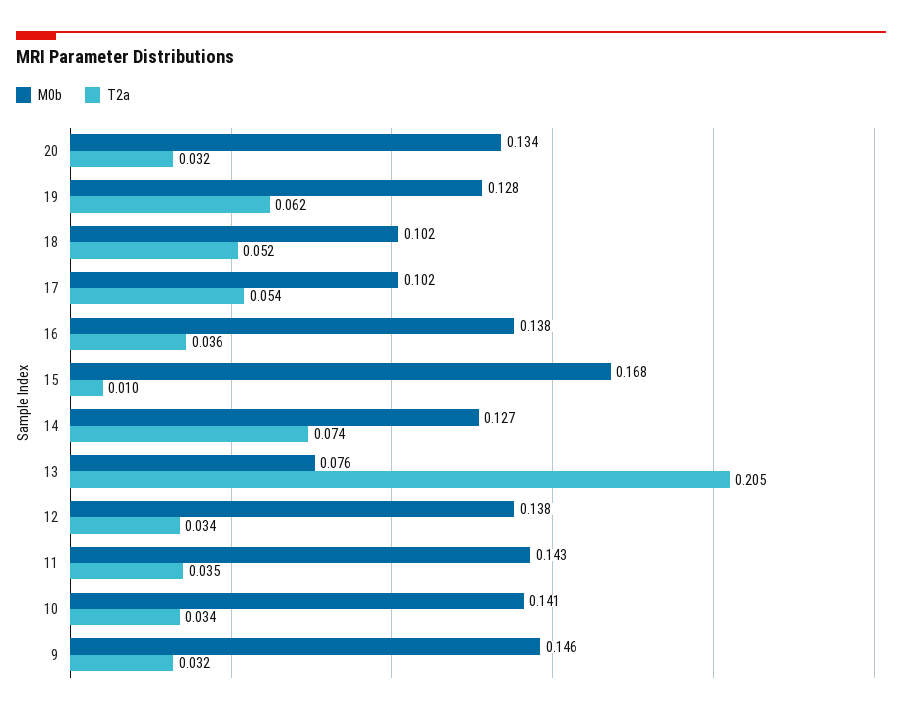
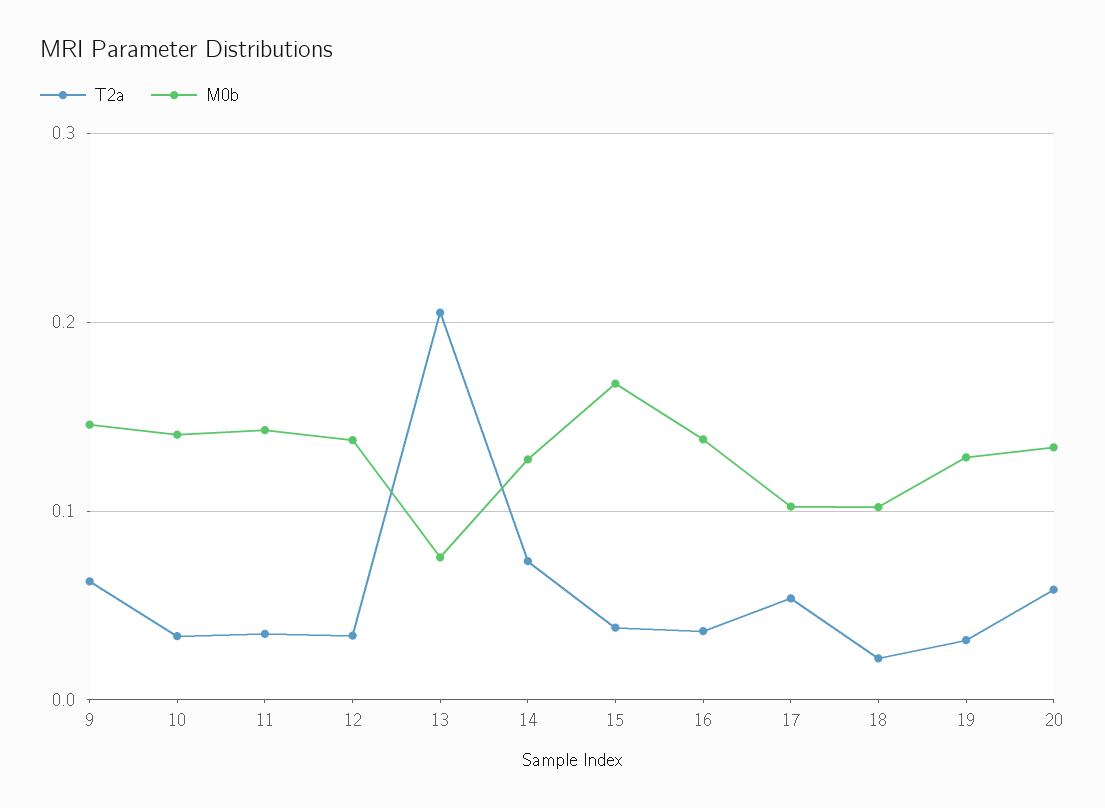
  {
    "M0b": {
      "20": 0.134,
      "19": 0.128,
      "18": 0.102,
      "17": 0.102,
      "16": 0.138,
      "15": 0.168,
      "14": 0.127,
      "13": 0.076,
      "12": 0.138,
      "11": 0.143,
      "10": 0.141,
      "9": 0.146
    },
    "T2a": {
-     "20": 0.032,
+     "20": 0.06,
-     "19": 0.062,
+     "19": 0.03,
-     "18": 0.052,
+     "18": 0.02,
      "17": 0.054,
      "16": 0.036,
-     "15": 0.01,
+     "15": 0.04,
      "14": 0.074,
      "13": 0.205,
      "12": 0.034,
      "11": 0.035,
      "10": 0.034,
-     "9": 0.032
+     "9": 0.06
    }
  }

